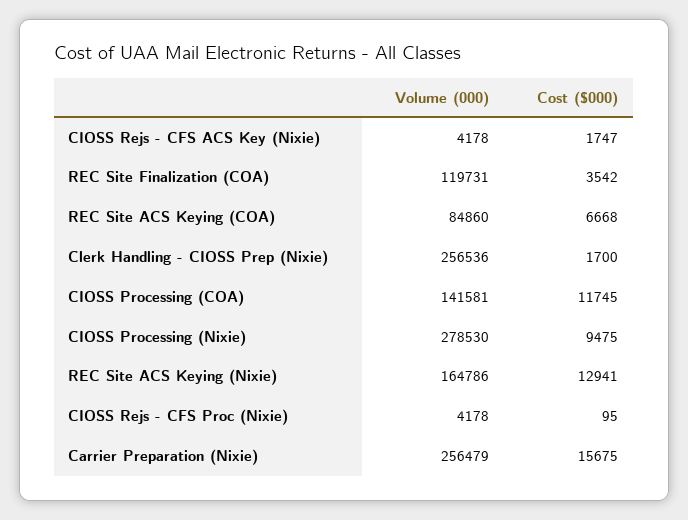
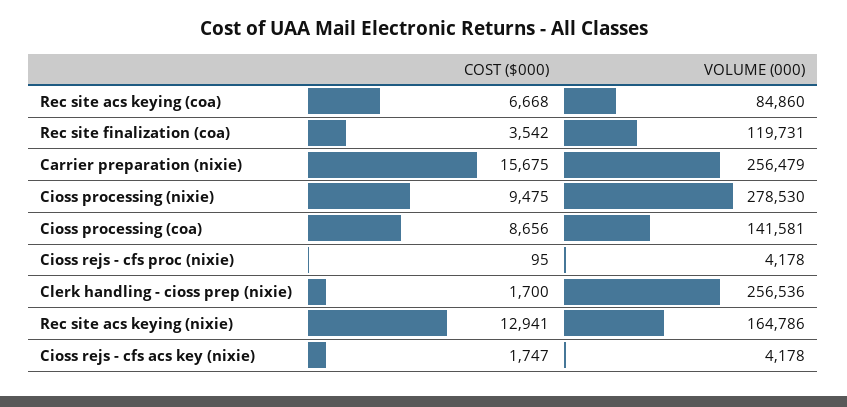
  {
    "Volume (000)": {
      "CIOSS Rejs - CFS ACS Key (Nixie)": 4178,
      "REC Site Finalization (COA)": 119731,
      "REC Site ACS Keying (COA)": 84860,
      "Clerk Handling - CIOSS Prep (Nixie)": 256536,
      "CIOSS Processing (COA)": 141581,
      "CIOSS Processing (Nixie)": 278530,
      "REC Site ACS Keying (Nixie)": 164786,
      "CIOSS Rejs - CFS Proc (Nixie)": 4178,
      "Carrier Preparation (Nixie)": 256479
    },
    "Cost ($000)": {
      "CIOSS Rejs - CFS ACS Key (Nixie)": 1747,
      "REC Site Finalization (COA)": 3542,
      "REC Site ACS Keying (COA)": 6668,
      "Clerk Handling - CIOSS Prep (Nixie)": 1700,
-     "CIOSS Processing (COA)": 11745,
+     "CIOSS Processing (COA)": 8656,
      "CIOSS Processing (Nixie)": 9475,
      "REC Site ACS Keying (Nixie)": 12941,
      "CIOSS Rejs - CFS Proc (Nixie)": 95,
      "Carrier Preparation (Nixie)": 15675
    }
  }

